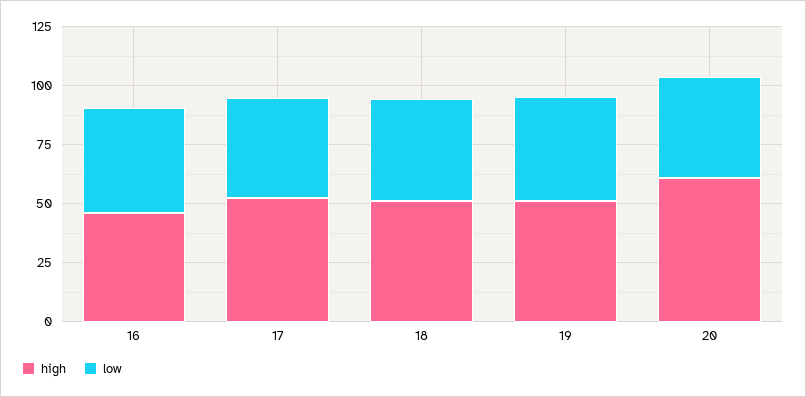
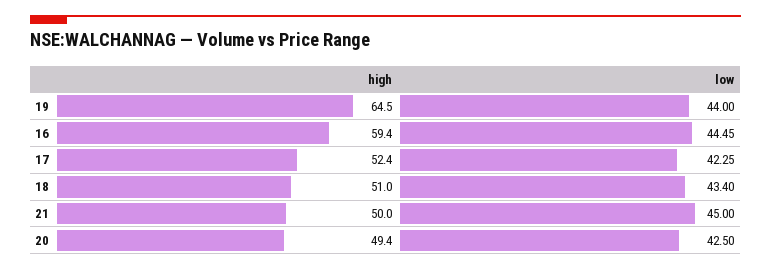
  {
    "high": {
-     "16": 45,
+     "16": 59.4,
      "17": 52.4,
      "18": 51,
-     "19": 50,
+     "19": 64.5,
-     "20": 60
+     "20": 49.4,
+     "21": 50
    },
    "low": {
      "16": 44.45,
      "17": 42.25,
      "18": 43.4,
      "19": 44,
-     "20": 42.5
+     "20": 42.5,
+     "21": 45
    }
  }

